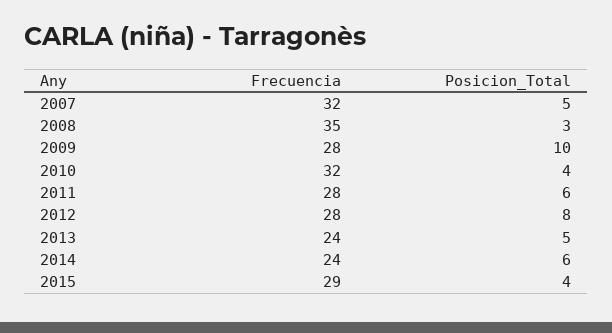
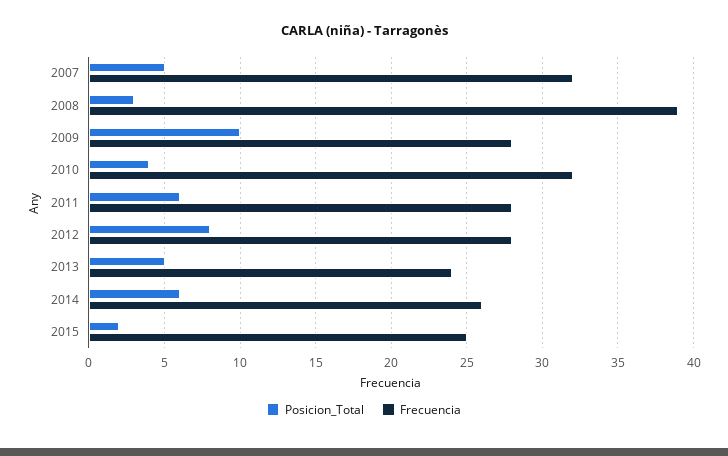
  {
    "Frecuencia": {
      "2007": 32,
-     "2008": 35,
+     "2008": 39,
      "2009": 28,
      "2010": 32,
      "2011": 28,
      "2012": 28,
      "2013": 24,
-     "2014": 24,
+     "2014": 26,
-     "2015": 29
+     "2015": 25
    },
    "Posicion_Total": {
      "2007": 5,
      "2008": 3,
      "2009": 10,
      "2010": 4,
      "2011": 6,
      "2012": 8,
      "2013": 5,
      "2014": 6,
-     "2015": 4
+     "2015": 2
    }
  }

